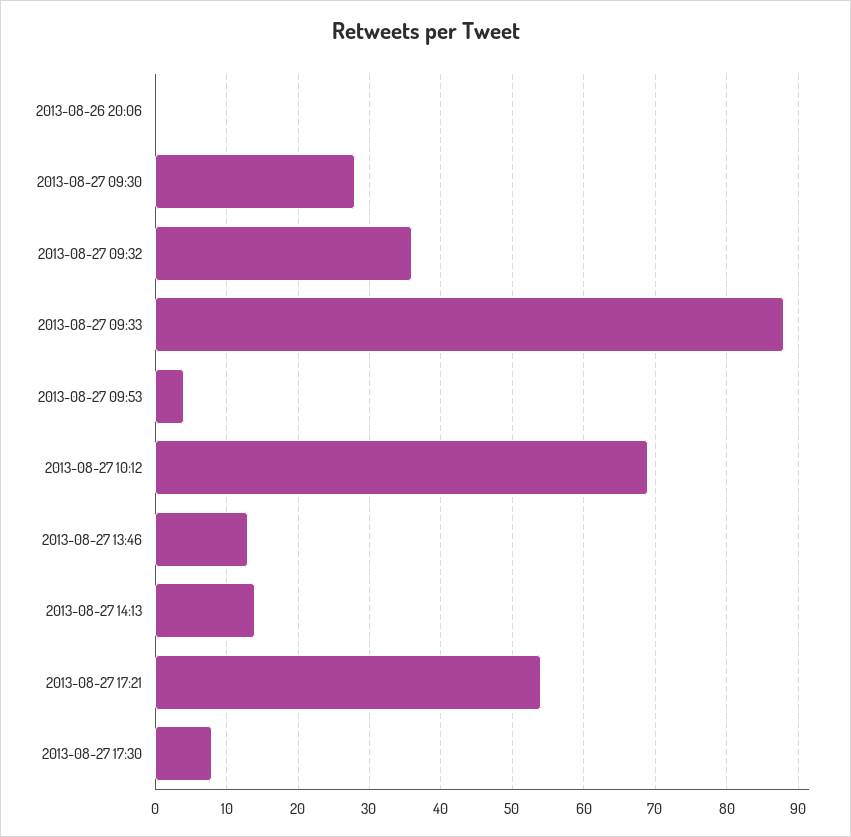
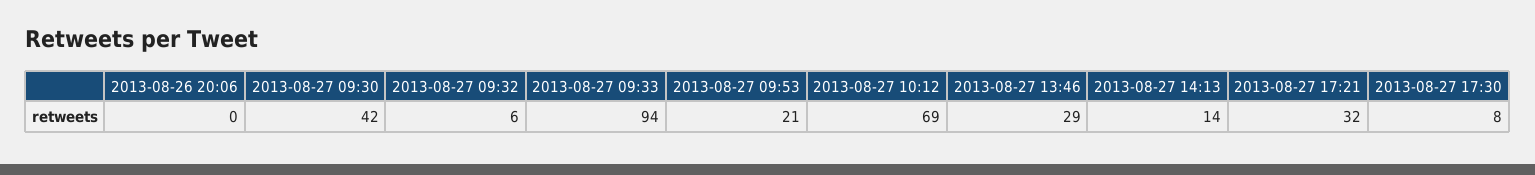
  {
    "2013-08-26 20:06": 0,
-   "2013-08-27 09:30": 28,
+   "2013-08-27 09:30": 42,
-   "2013-08-27 09:32": 36,
+   "2013-08-27 09:32": 6,
-   "2013-08-27 09:33": 88,
+   "2013-08-27 09:33": 94,
-   "2013-08-27 09:53": 4,
+   "2013-08-27 09:53": 21,
    "2013-08-27 10:12": 69,
-   "2013-08-27 13:46": 13,
+   "2013-08-27 13:46": 29,
    "2013-08-27 14:13": 14,
-   "2013-08-27 17:21": 54,
+   "2013-08-27 17:21": 32,
    "2013-08-27 17:30": 8
  }

